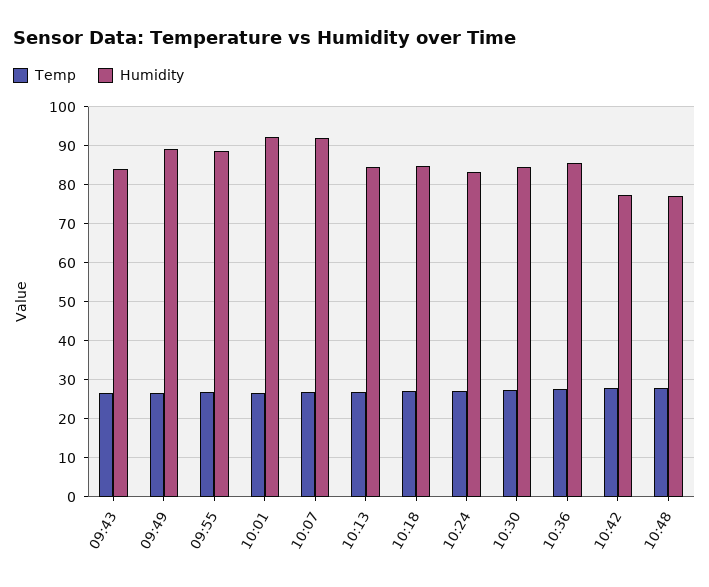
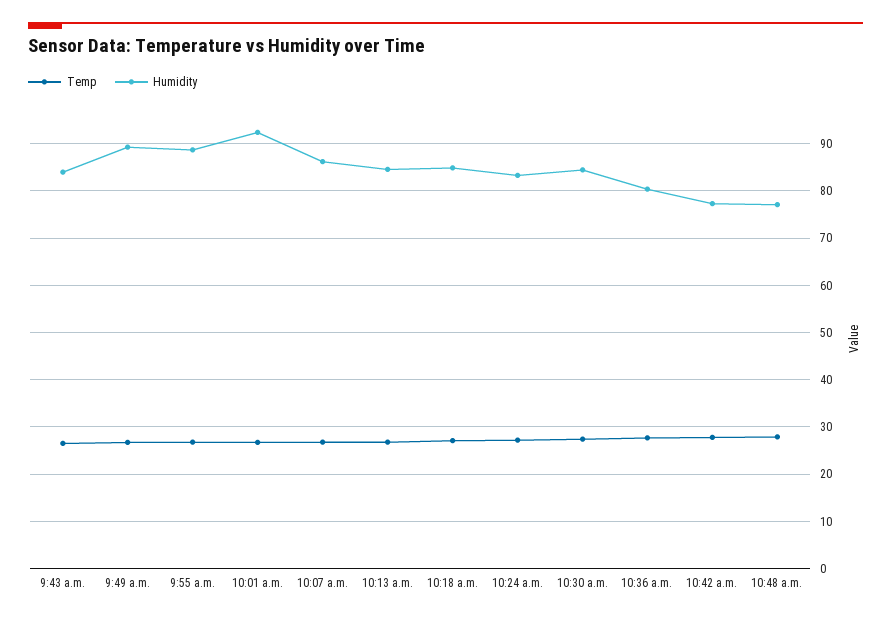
  {
    "Temp": {
      "09:43": 26,
      "09:49": 26,
      "09:55": 26,
      "10:01": 26,
      "10:07": 26,
      "10:13": 26,
      "10:18": 28,
      "10:24": 28,
      "10:30": 28,
      "10:36": 28,
      "10:42": 28,
      "10:48": 28
    },
    "Humidity": {
      "09:43": 84,
      "09:49": 90,
      "09:55": 88,
      "10:01": 92,
-     "10:07": 92,
+     "10:07": 86,
      "10:13": 84,
      "10:18": 84,
      "10:24": 84,
      "10:30": 84,
-     "10:36": 86,
+     "10:36": 80,
      "10:42": 78,
      "10:48": 78
    }
  }

